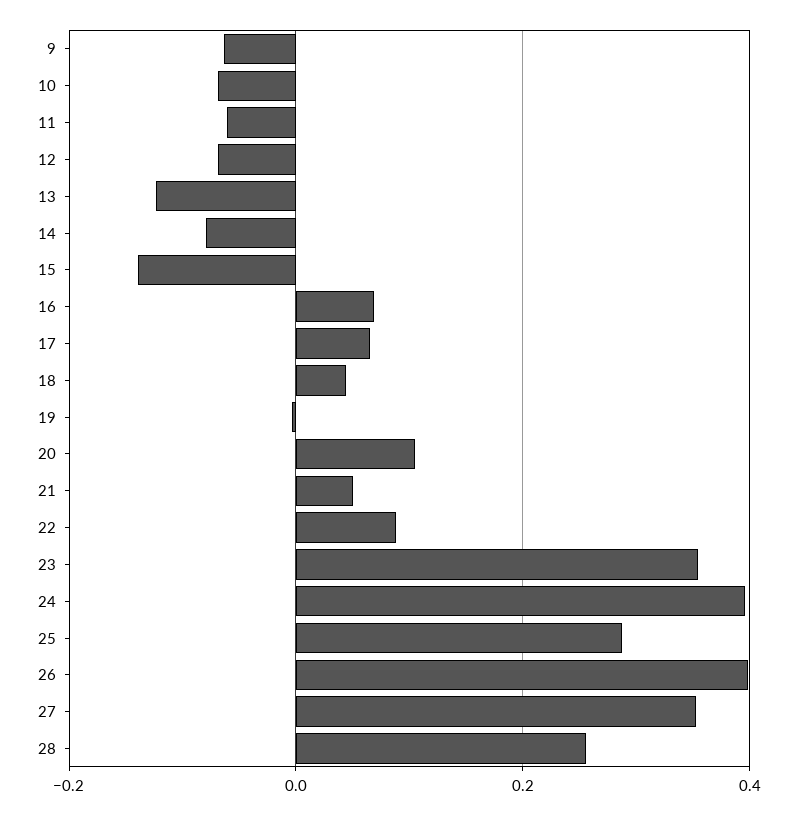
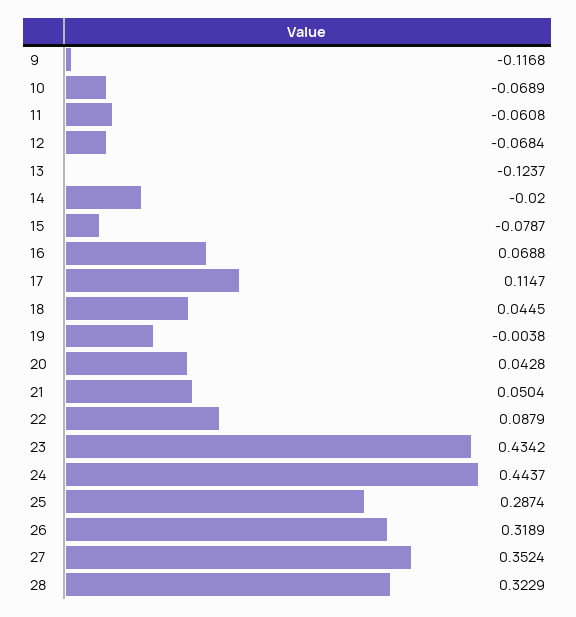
  {
-   "9": -0.06,
+   "9": -0.1168,
    "10": -0.0689,
    "11": -0.0608,
    "12": -0.0684,
    "13": -0.1237,
-   "14": -0.08,
+   "14": -0.02,
-   "15": -0.14,
+   "15": -0.0787,
    "16": 0.0688,
-   "17": 0.06,
+   "17": 0.1147,
    "18": 0.0445,
    "19": -0.0038,
-   "20": 0.1,
+   "20": 0.0428,
    "21": 0.0504,
    "22": 0.0879,
-   "23": 0.36,
+   "23": 0.4342,
-   "24": 0.4,
+   "24": 0.4437,
    "25": 0.2874,
-   "26": 0.4,
+   "26": 0.3189,
    "27": 0.3524,
-   "28": 0.26
+   "28": 0.3229
  }

